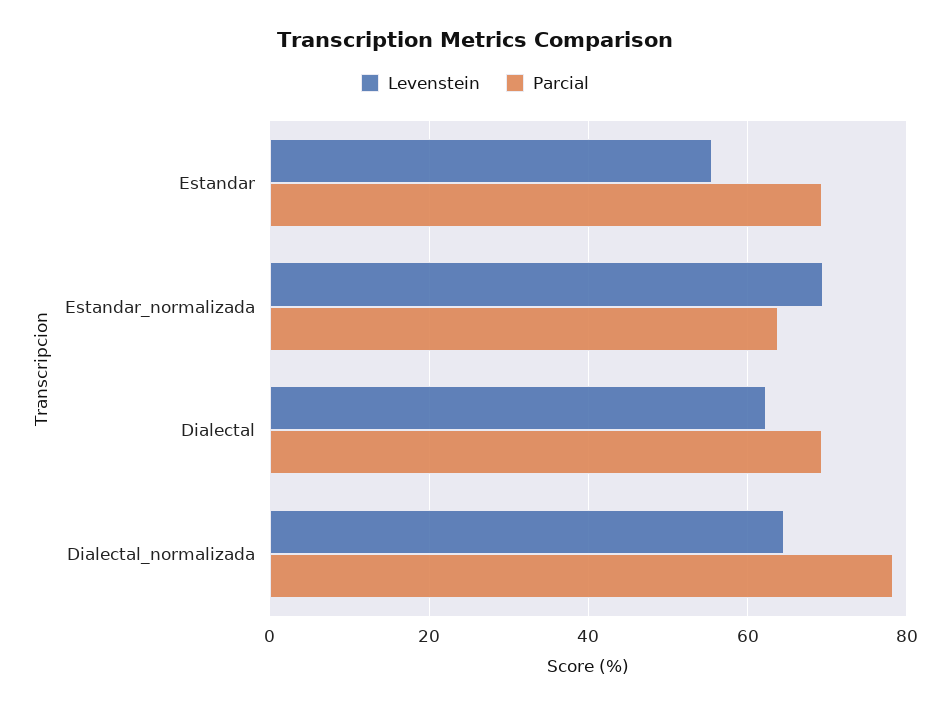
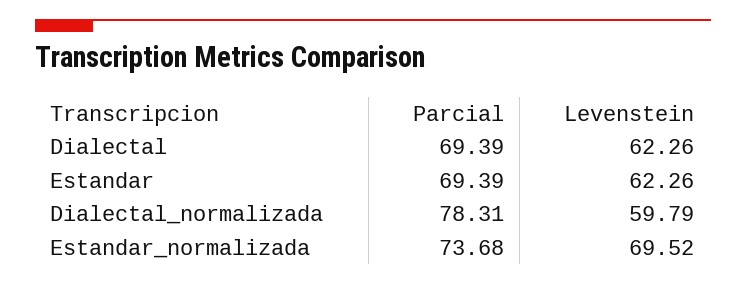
  {
    "Levenstein": {
-     "Estandar": 56,
+     "Estandar": 62.26,
      "Estandar_normalizada": 69.52,
      "Dialectal": 62.26,
-     "Dialectal_normalizada": 64
+     "Dialectal_normalizada": 59.79
    },
    "Parcial": {
      "Estandar": 69.39,
-     "Estandar_normalizada": 64,
+     "Estandar_normalizada": 73.68,
      "Dialectal": 69.39,
      "Dialectal_normalizada": 78.31
    }
  }

